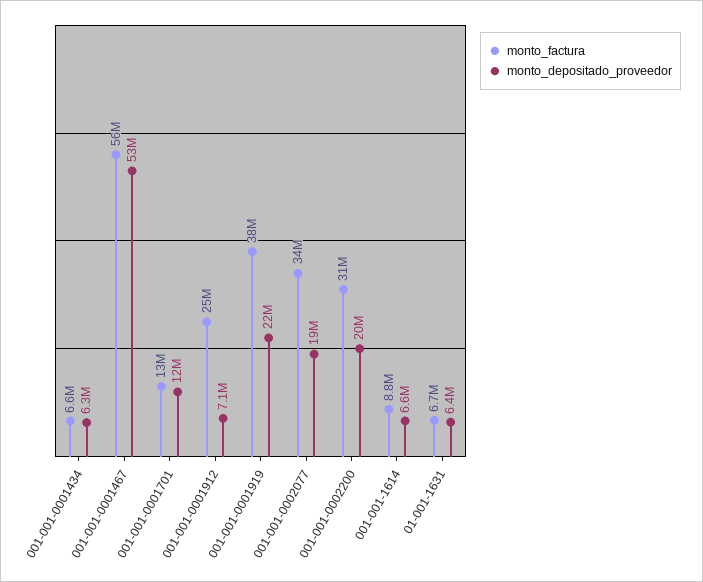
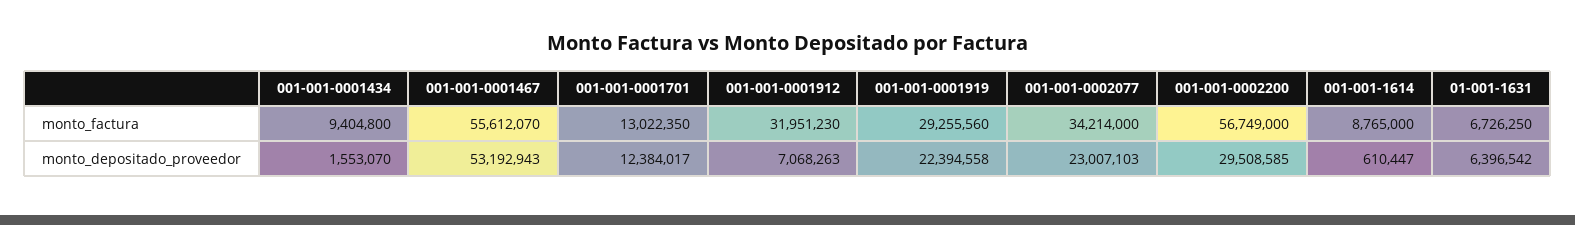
  {
    "monto_factura": {
-     "001-001-0001434": 6600000,
+     "001-001-0001434": 9404800,
      "001-001-0001467": 55612070,
      "001-001-0001701": 13022350,
-     "001-001-0001912": 25000000,
+     "001-001-0001912": 31951230,
-     "001-001-0001919": 38000000,
+     "001-001-0001919": 29255560,
      "001-001-0002077": 34214000,
-     "001-001-0002200": 31000000,
+     "001-001-0002200": 56749000,
      "001-001-1614": 8765000,
      "01-001-1631": 6726250
    },
    "monto_depositado_proveedor": {
-     "001-001-0001434": 6300000,
+     "001-001-0001434": 1553070,
      "001-001-0001467": 53192943,
      "001-001-0001701": 12384017,
      "001-001-0001912": 7068263,
      "001-001-0001919": 22394558,
-     "001-001-0002077": 19000000,
+     "001-001-0002077": 23007103,
-     "001-001-0002200": 20000000,
+     "001-001-0002200": 29508585,
-     "001-001-1614": 6600000,
+     "001-001-1614": 610447,
      "01-001-1631": 6396542
    }
  }

